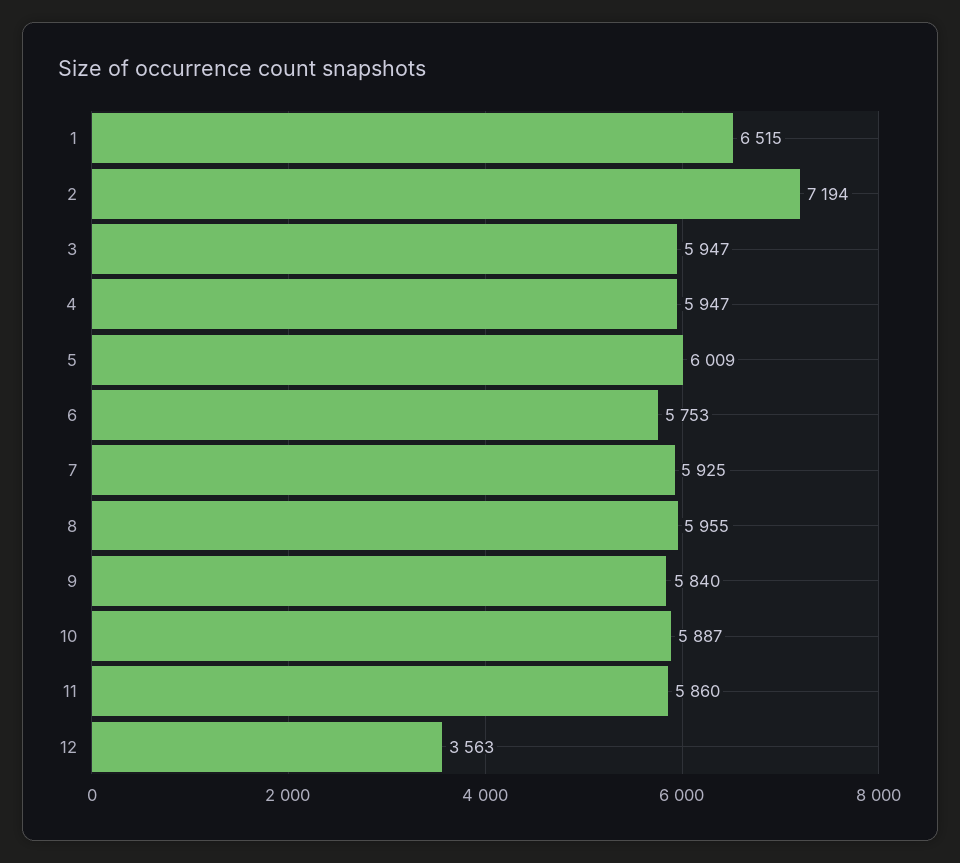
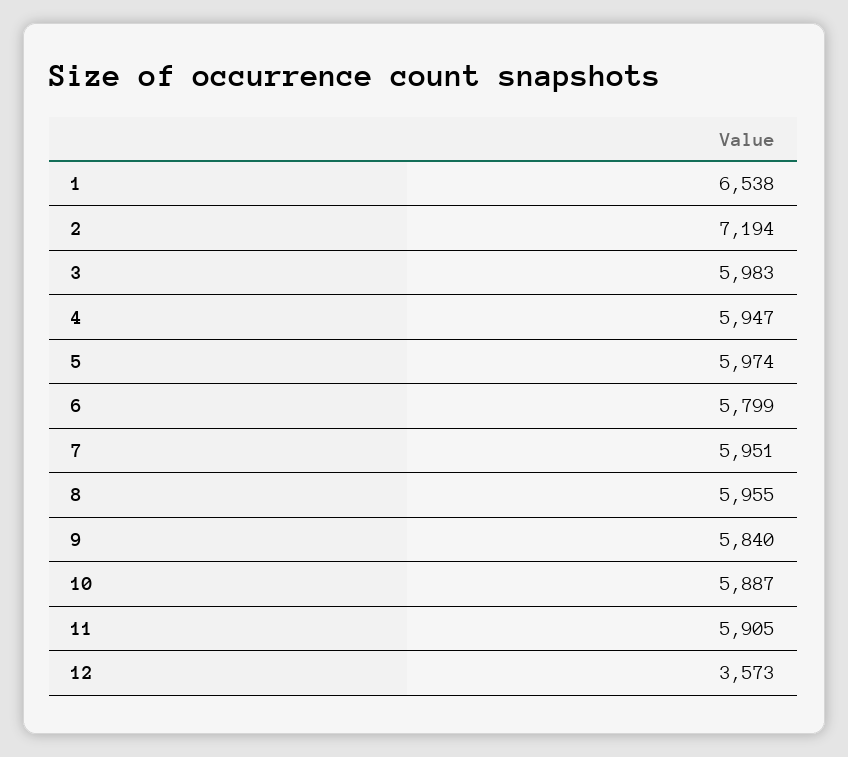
  {
-   "1": 6515,
+   "1": 6538,
    "2": 7194,
-   "3": 5947,
+   "3": 5983,
    "4": 5947,
-   "5": 6009,
+   "5": 5974,
-   "6": 5753,
+   "6": 5799,
-   "7": 5925,
+   "7": 5951,
    "8": 5955,
    "9": 5840,
    "10": 5887,
-   "11": 5860,
+   "11": 5905,
-   "12": 3563
+   "12": 3573
  }

